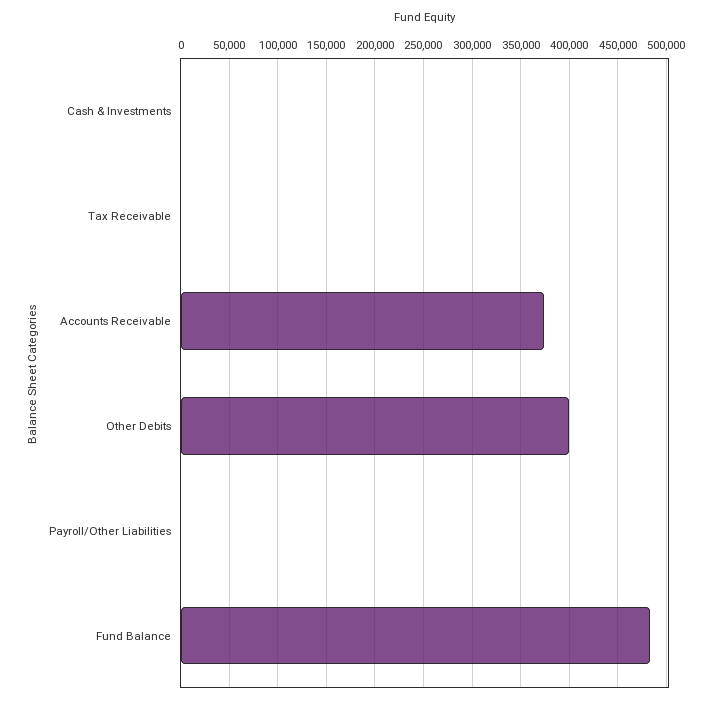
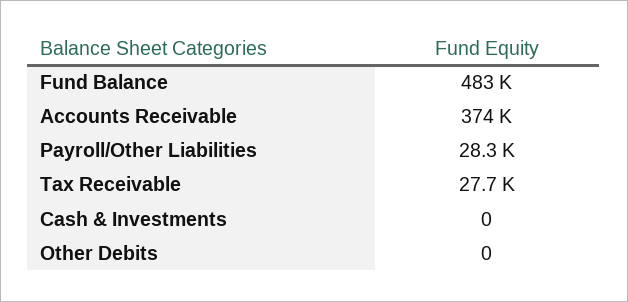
  {
    "Cash & Investments": 0,
-   "Tax Receivable": 0,
+   "Tax Receivable": 27700,
    "Accounts Receivable": 374000,
-   "Other Debits": 400000,
+   "Other Debits": 0,
-   "Payroll/Other Liabilities": 0,
+   "Payroll/Other Liabilities": 28300,
    "Fund Balance": 483000
  }

